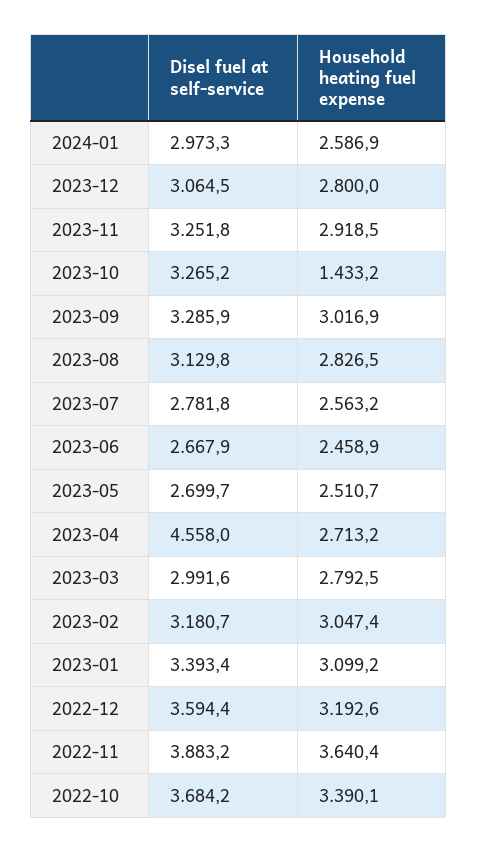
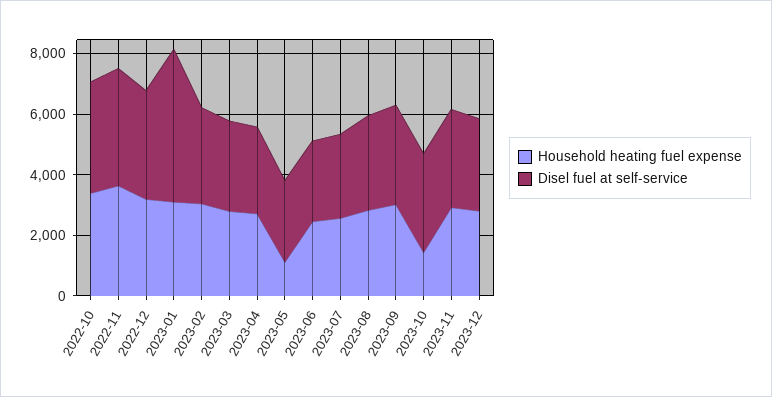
  {
    "Disel fuel at self-service": {
-     "2024-01": 2973.3,
      "2023-12": 3064.5,
      "2023-11": 3251.8,
      "2023-10": 3265.2,
      "2023-09": 3285.9,
      "2023-08": 3129.8,
      "2023-07": 2781.8,
      "2023-06": 2667.9,
      "2023-05": 2699.7,
-     "2023-04": 4558,
+     "2023-04": 3000,
      "2023-03": 2991.6,
      "2023-02": 3180.7,
-     "2023-01": 3393.4,
+     "2023-01": 5000,
      "2022-12": 3594.4,
      "2022-11": 3883.2,
      "2022-10": 3684.2
    },
    "Household heating fuel expense": {
-     "2024-01": 2586.9,
      "2023-12": 2800,
      "2023-11": 2918.5,
      "2023-10": 1433.2,
      "2023-09": 3016.9,
      "2023-08": 2826.5,
      "2023-07": 2563.2,
      "2023-06": 2458.9,
-     "2023-05": 2510.7,
+     "2023-05": 1000,
      "2023-04": 2713.2,
      "2023-03": 2792.5,
      "2023-02": 3047.4,
      "2023-01": 3099.2,
      "2022-12": 3192.6,
      "2022-11": 3640.4,
      "2022-10": 3390.1
    }
  }

